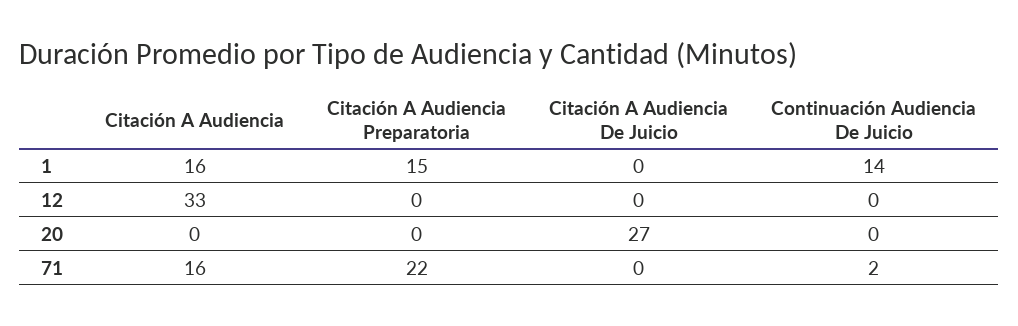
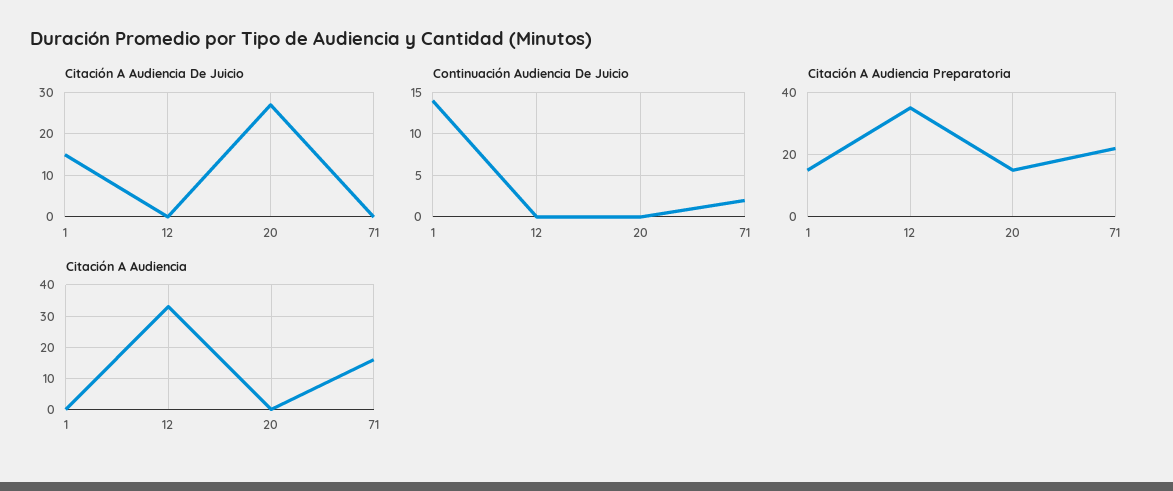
  {
    "Citación A Audiencia": {
-     "1": 16,
+     "1": 0,
      "12": 33,
      "20": 0,
      "71": 16
    },
    "Citación A Audiencia Preparatoria": {
      "1": 15,
-     "12": 0,
+     "12": 35,
-     "20": 0,
+     "20": 15,
      "71": 22
    },
    "Citación A Audiencia De Juicio": {
-     "1": 0,
+     "1": 15,
      "12": 0,
      "20": 27,
      "71": 0
    },
    "Continuación Audiencia De Juicio": {
      "1": 14,
      "12": 0,
      "20": 0,
      "71": 2
    }
  }

